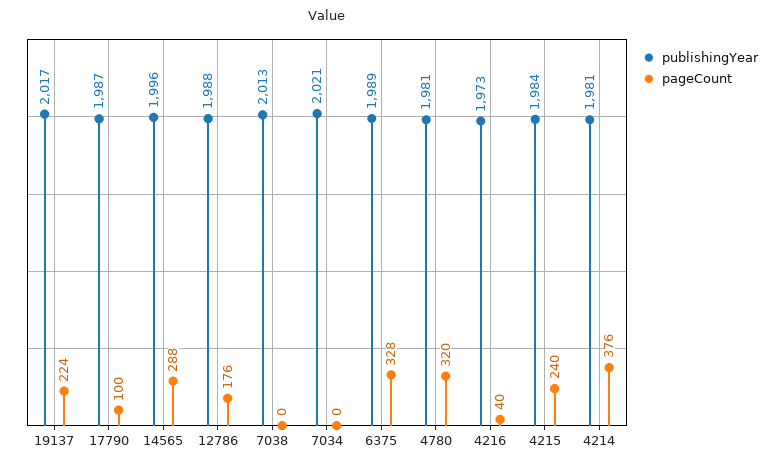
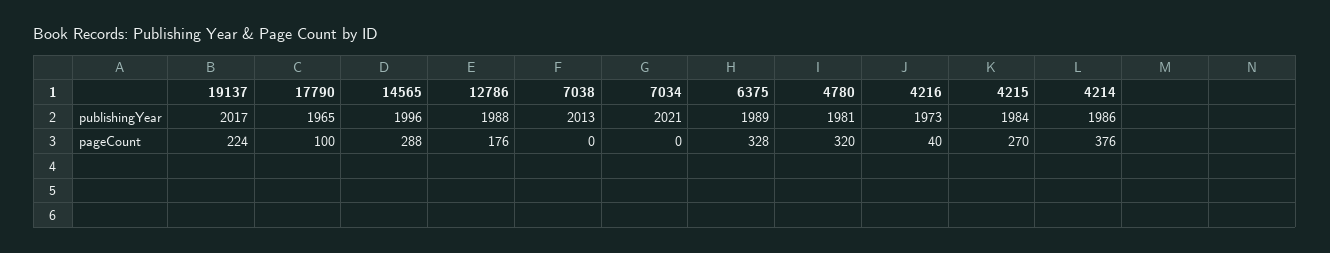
  {
    "publishingYear": {
      "19137": 2017,
-     "17790": 1987,
+     "17790": 1965,
      "14565": 1996,
      "12786": 1988,
      "7038": 2013,
      "7034": 2021,
      "6375": 1989,
      "4780": 1981,
      "4216": 1973,
      "4215": 1984,
-     "4214": 1981
+     "4214": 1986
    },
    "pageCount": {
      "19137": 224,
      "17790": 100,
      "14565": 288,
      "12786": 176,
      "7038": 0,
      "7034": 0,
      "6375": 328,
      "4780": 320,
      "4216": 40,
-     "4215": 240,
+     "4215": 270,
      "4214": 376
    }
  }

